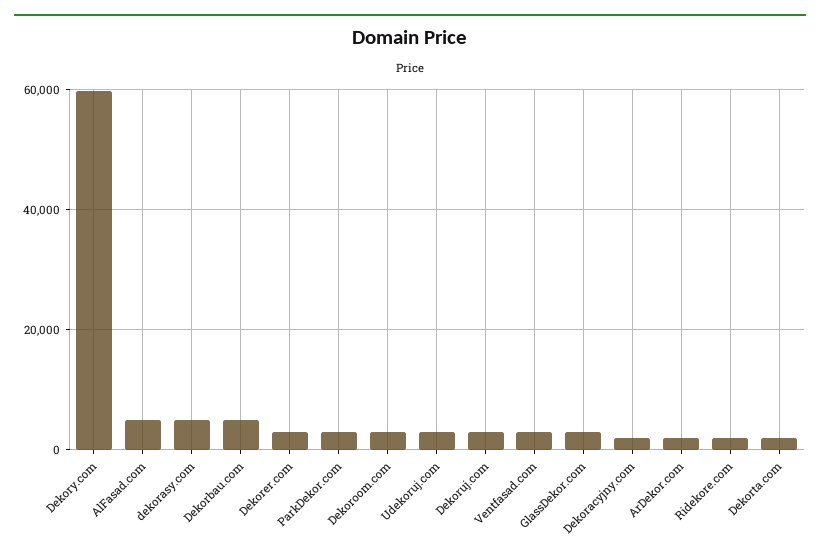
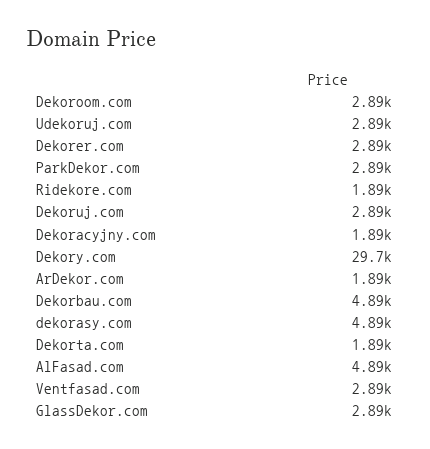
  {
-   "Dekory.com": 60000,
+   "Dekory.com": 29700,
    "AlFasad.com": 4890,
    "dekorasy.com": 4890,
    "Dekorbau.com": 4890,
    "Dekorer.com": 2890,
    "ParkDekor.com": 2890,
    "Dekoroom.com": 2890,
    "Udekoruj.com": 2890,
    "Dekoruj.com": 2890,
    "Ventfasad.com": 2890,
    "GlassDekor.com": 2890,
    "Dekoracyjny.com": 1890,
    "ArDekor.com": 1890,
    "Ridekore.com": 1890,
    "Dekorta.com": 1890
  }

